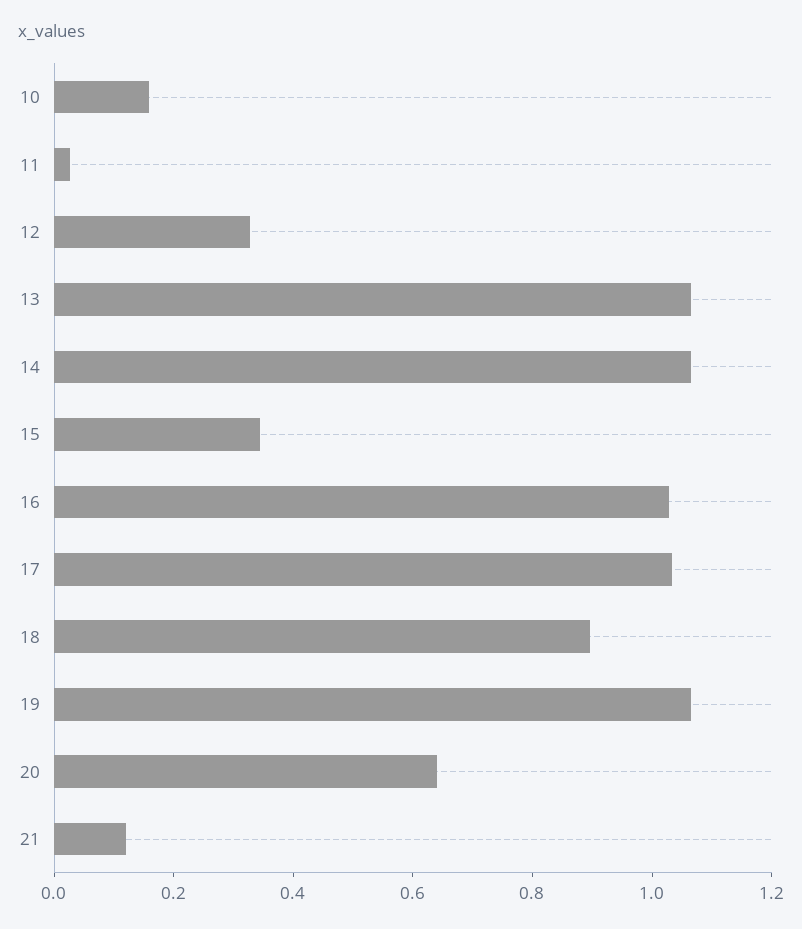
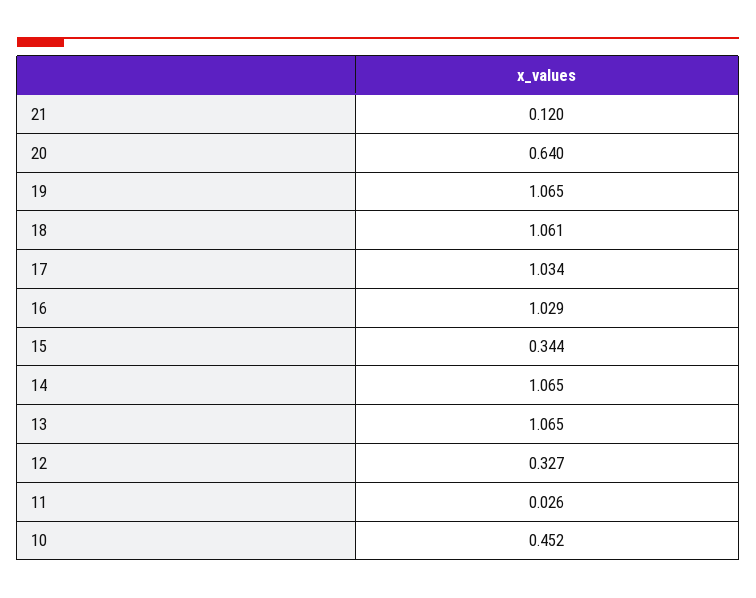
  {
-   "10": 0.15,
+   "10": 0.452,
    "11": 0.026,
    "12": 0.327,
    "13": 1.065,
    "14": 1.065,
    "15": 0.344,
    "16": 1.029,
    "17": 1.034,
-   "18": 0.9,
+   "18": 1.061,
    "19": 1.065,
    "20": 0.64,
    "21": 0.12
  }

